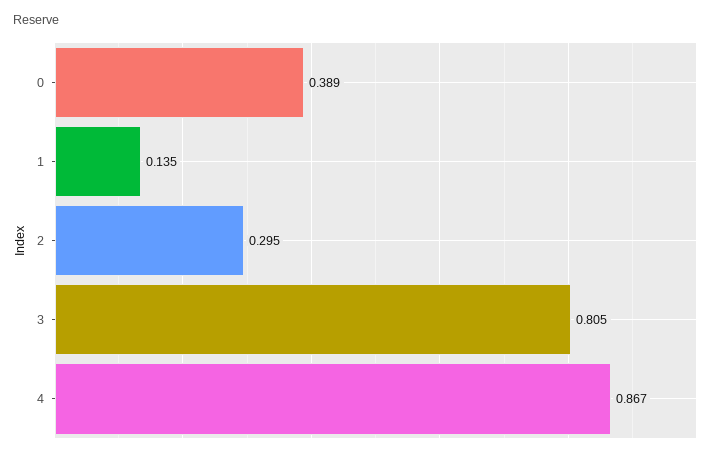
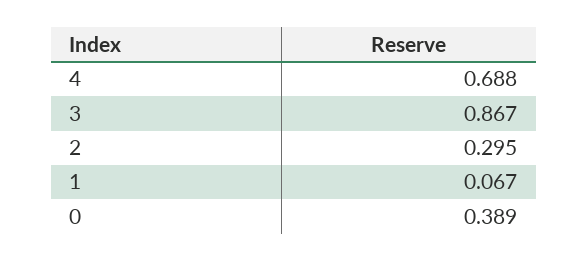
  {
    "0": 0.389,
-   "1": 0.135,
+   "1": 0.067,
    "2": 0.295,
-   "3": 0.805,
+   "3": 0.867,
-   "4": 0.867
+   "4": 0.688
  }

